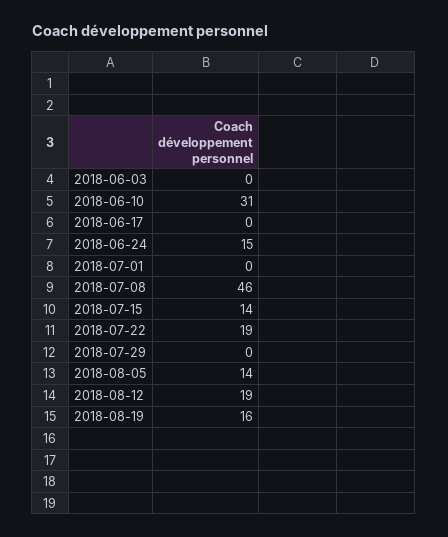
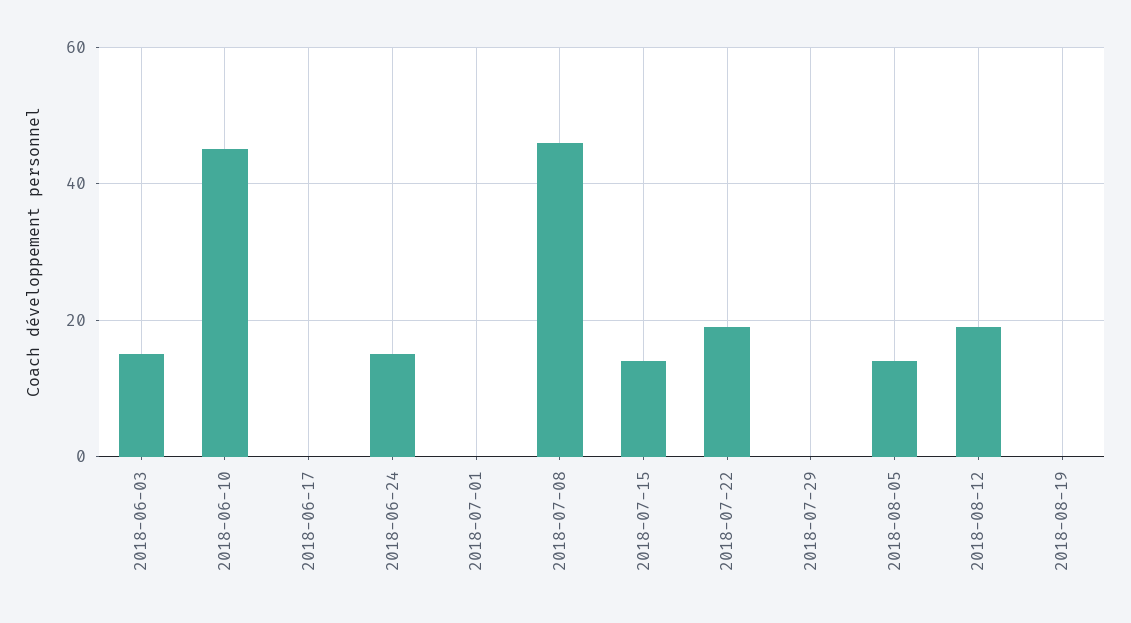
  {
-   "2018-06-03": 0,
+   "2018-06-03": 15,
-   "2018-06-10": 31,
+   "2018-06-10": 45,
    "2018-06-17": 0,
    "2018-06-24": 15,
    "2018-07-01": 0,
    "2018-07-08": 46,
    "2018-07-15": 14,
    "2018-07-22": 19,
    "2018-07-29": 0,
    "2018-08-05": 14,
    "2018-08-12": 19,
-   "2018-08-19": 16
+   "2018-08-19": 0
  }

